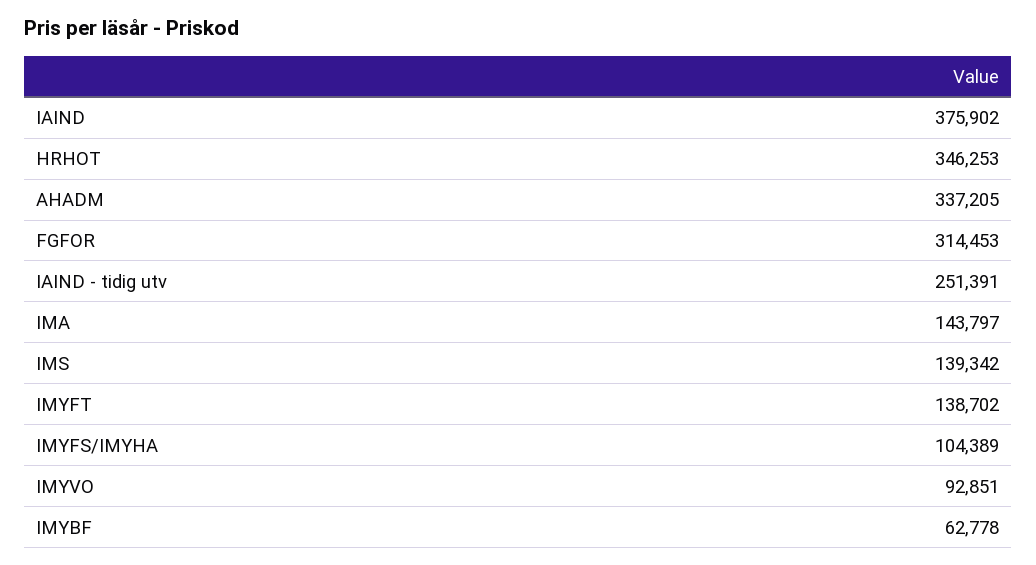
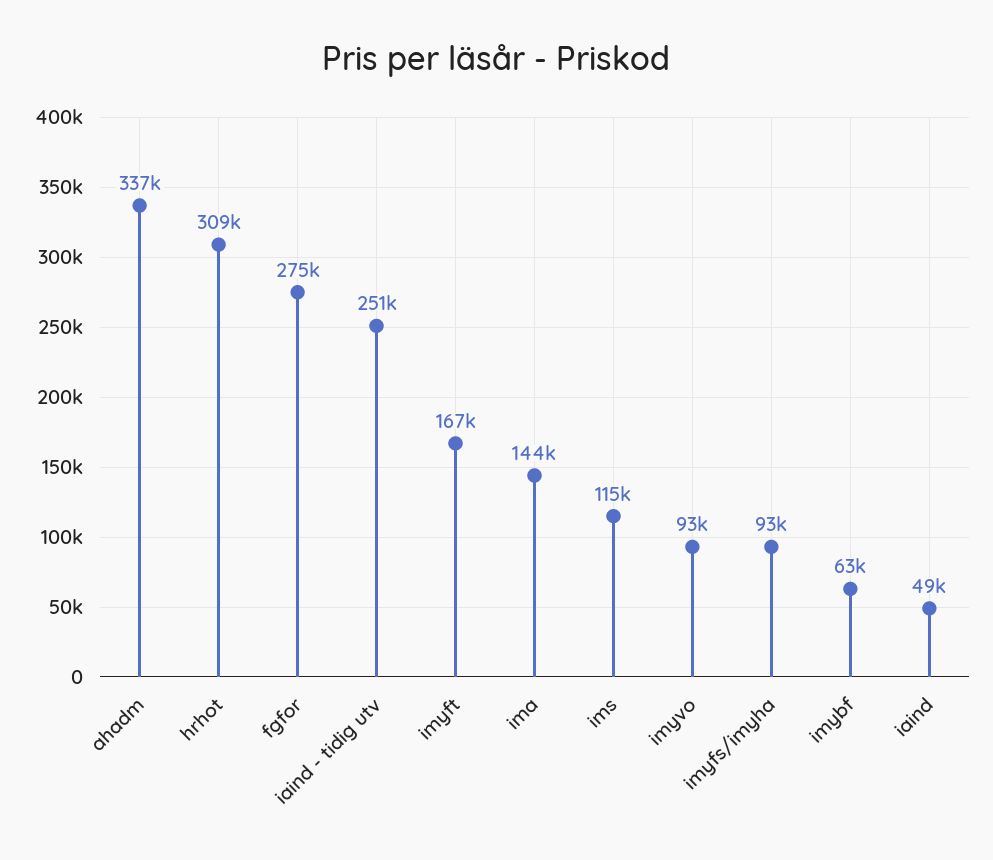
  {
-   "IAIND": 375902,
+   "IAIND": 49000,
-   "HRHOT": 346253,
+   "HRHOT": 309000,
    "AHADM": 337205,
-   "FGFOR": 314453,
+   "FGFOR": 275000,
    "IAIND - tidig utv": 251391,
    "IMA": 143797,
-   "IMS": 139342,
+   "IMS": 115000,
-   "IMYFT": 138702,
+   "IMYFT": 167000,
-   "IMYFS/IMYHA": 104389,
+   "IMYFS/IMYHA": 93000,
    "IMYVO": 92851,
    "IMYBF": 62778
  }

